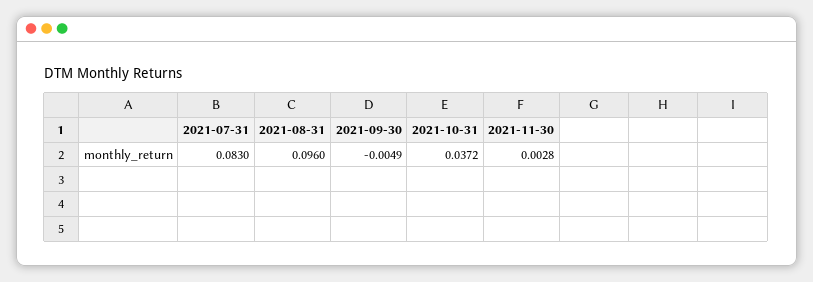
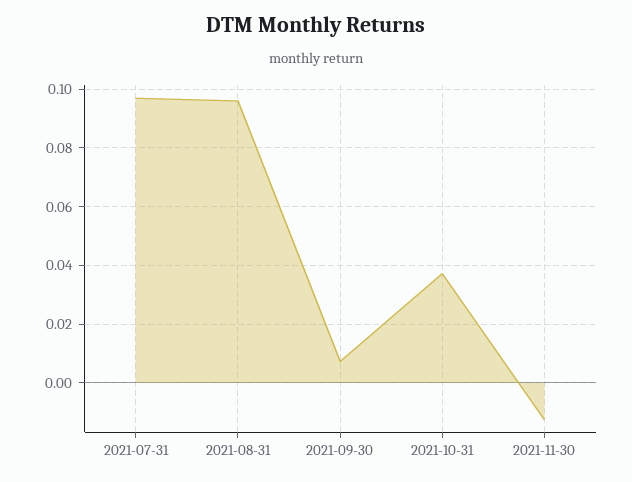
  {
-   "2021-07-31": 0.083,
+   "2021-07-31": 0.0975,
    "2021-08-31": 0.096,
-   "2021-09-30": -0.0049,
+   "2021-09-30": 0.0075,
    "2021-10-31": 0.0372,
-   "2021-11-30": 0.0028
+   "2021-11-30": -0.0125
  }

